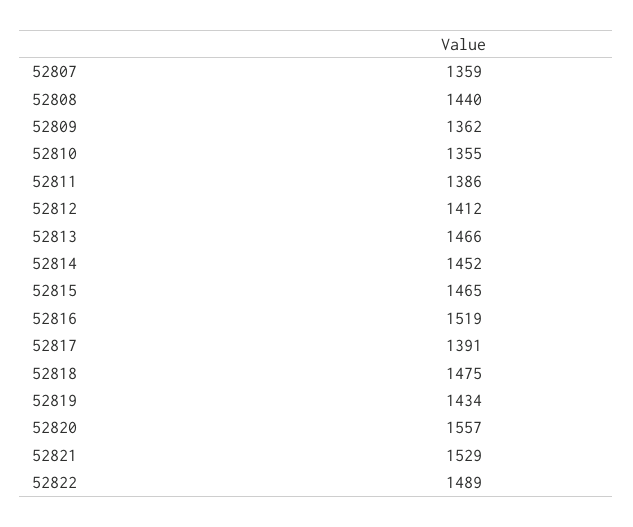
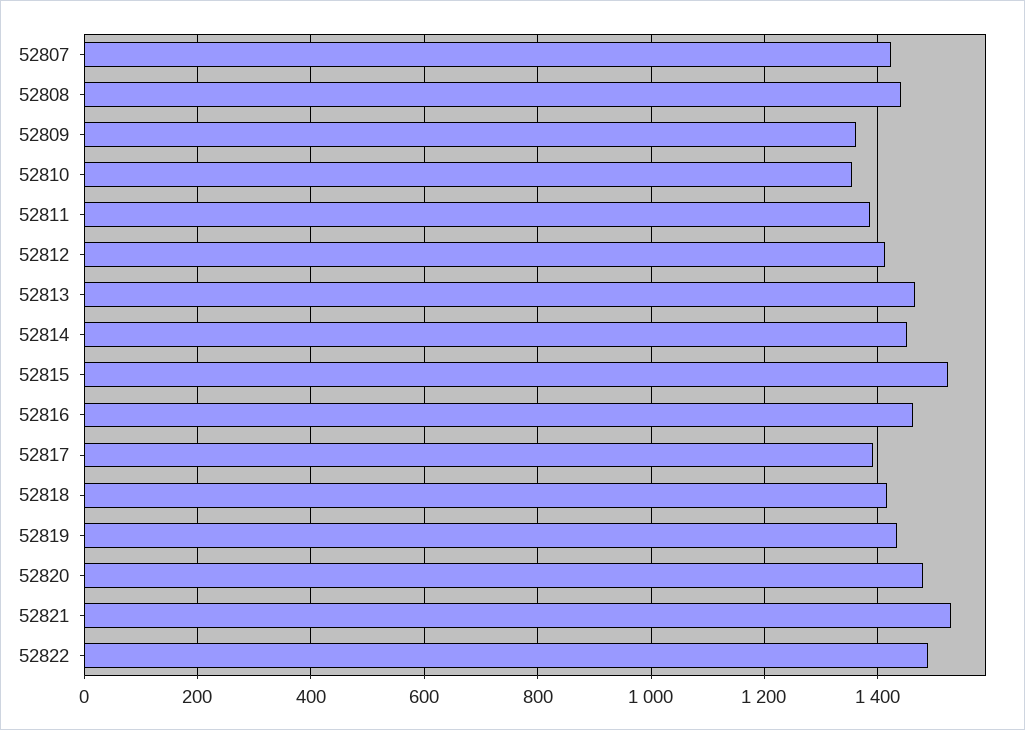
  {
-   "52807": 1359,
+   "52807": 1420,
    "52808": 1440,
    "52809": 1362,
    "52810": 1355,
    "52811": 1386,
    "52812": 1412,
    "52813": 1466,
    "52814": 1452,
-   "52815": 1465,
+   "52815": 1520,
-   "52816": 1519,
+   "52816": 1460,
    "52817": 1391,
-   "52818": 1475,
+   "52818": 1420,
    "52819": 1434,
-   "52820": 1557,
+   "52820": 1480,
    "52821": 1529,
    "52822": 1489
  }

